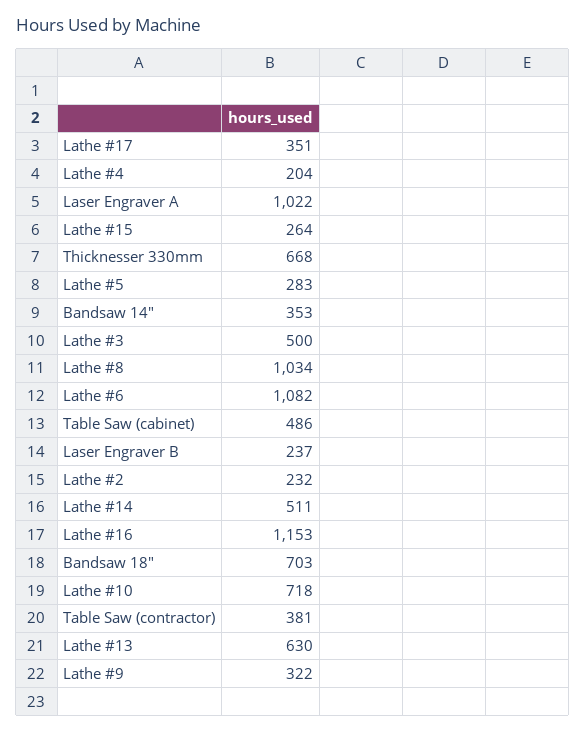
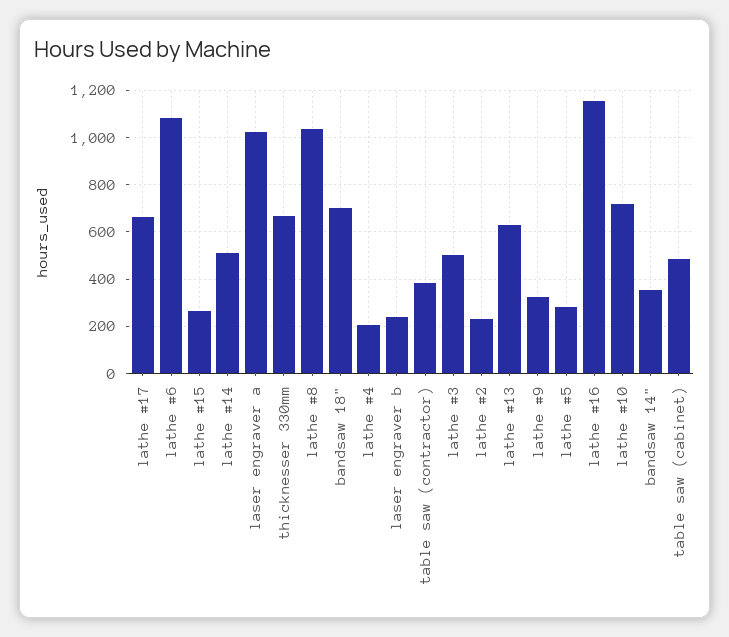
  {
-   "Lathe #17": 351,
+   "Lathe #17": 650,
    "Lathe #4": 204,
    "Laser Engraver A": 1022,
    "Lathe #15": 264,
    "Thicknesser 330mm": 668,
    "Lathe #5": 283,
    "Bandsaw 14\"": 353,
    "Lathe #3": 500,
    "Lathe #8": 1034,
    "Lathe #6": 1082,
    "Table Saw (cabinet)": 486,
    "Laser Engraver B": 237,
    "Lathe #2": 232,
    "Lathe #14": 511,
    "Lathe #16": 1153,
    "Bandsaw 18\"": 703,
    "Lathe #10": 718,
    "Table Saw (contractor)": 381,
    "Lathe #13": 630,
    "Lathe #9": 322
  }

